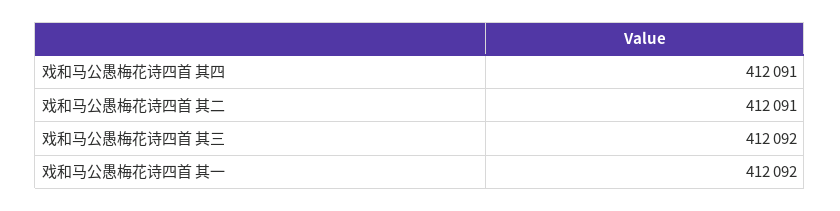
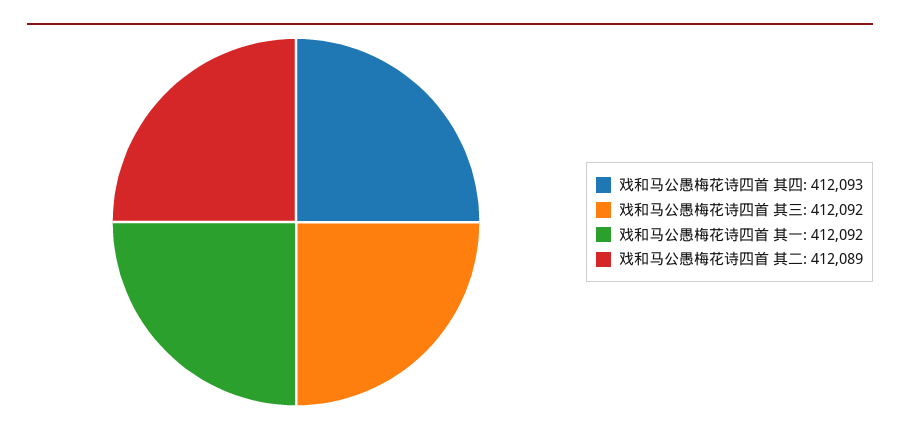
  {
-   "戏和马公愚梅花诗四首 其四": 412091,
+   "戏和马公愚梅花诗四首 其四": 412093,
-   "戏和马公愚梅花诗四首 其二": 412091,
+   "戏和马公愚梅花诗四首 其二": 412089,
    "戏和马公愚梅花诗四首 其三": 412092,
    "戏和马公愚梅花诗四首 其一": 412092
  }

